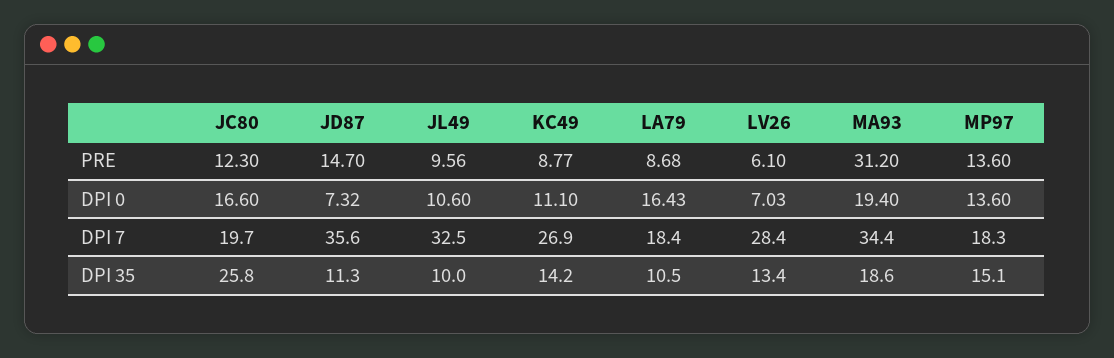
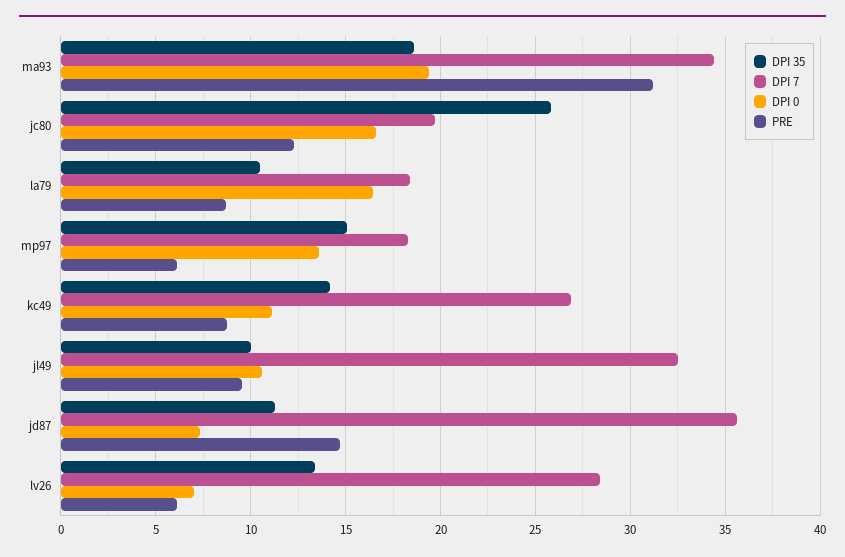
  {
    "PRE": {
      "JC80": 12.3,
      "JD87": 14.7,
      "JL49": 9.56,
      "KC49": 8.77,
      "LA79": 8.68,
      "LV26": 6.1,
      "MA93": 31.2,
-     "MP97": 13.6
+     "MP97": 6
    },
    "DPI 0": {
      "JC80": 16.6,
      "JD87": 7.32,
      "JL49": 10.6,
      "KC49": 11.1,
      "LA79": 16.43,
      "LV26": 7.03,
      "MA93": 19.4,
      "MP97": 13.6
    },
    "DPI 7": {
      "JC80": 19.7,
      "JD87": 35.6,
      "JL49": 32.5,
      "KC49": 26.9,
      "LA79": 18.4,
      "LV26": 28.4,
      "MA93": 34.4,
      "MP97": 18.3
    },
    "DPI 35": {
      "JC80": 25.8,
      "JD87": 11.3,
      "JL49": 10,
      "KC49": 14.2,
      "LA79": 10.5,
      "LV26": 13.4,
      "MA93": 18.6,
      "MP97": 15.1
    }
  }

